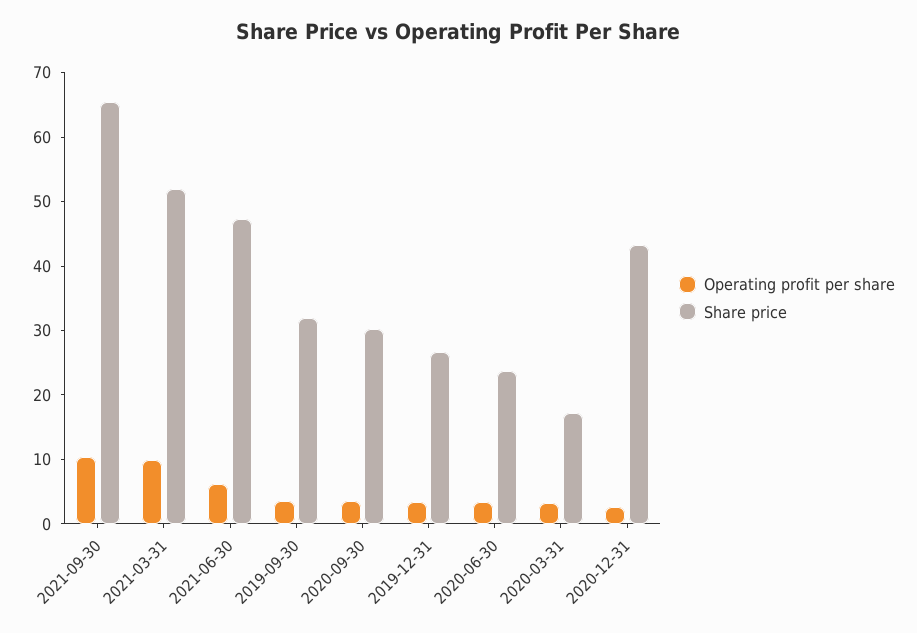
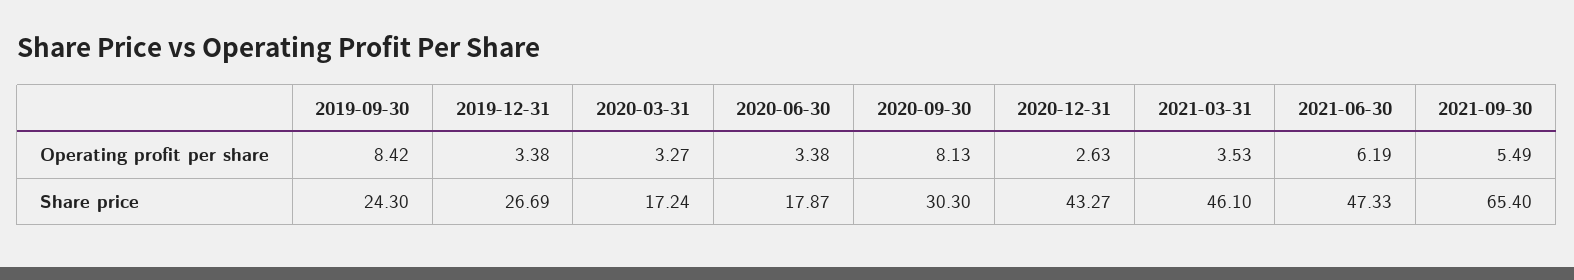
  {
    "Operating profit per share": {
-     "2021-09-30": 10,
+     "2021-09-30": 5.49,
-     "2021-03-31": 10,
+     "2021-03-31": 3.53,
      "2021-06-30": 6.19,
-     "2019-09-30": 4,
+     "2019-09-30": 8.42,
-     "2020-09-30": 4,
+     "2020-09-30": 8.13,
      "2019-12-31": 3.38,
      "2020-06-30": 3.38,
      "2020-03-31": 3.27,
      "2020-12-31": 2.63
    },
    "Share price": {
      "2021-09-30": 65.4,
-     "2021-03-31": 52,
+     "2021-03-31": 46.1,
      "2021-06-30": 47.33,
-     "2019-09-30": 32,
+     "2019-09-30": 24.3,
      "2020-09-30": 30.3,
      "2019-12-31": 26.69,
-     "2020-06-30": 24,
+     "2020-06-30": 17.87,
      "2020-03-31": 17.24,
      "2020-12-31": 43.27
    }
  }

